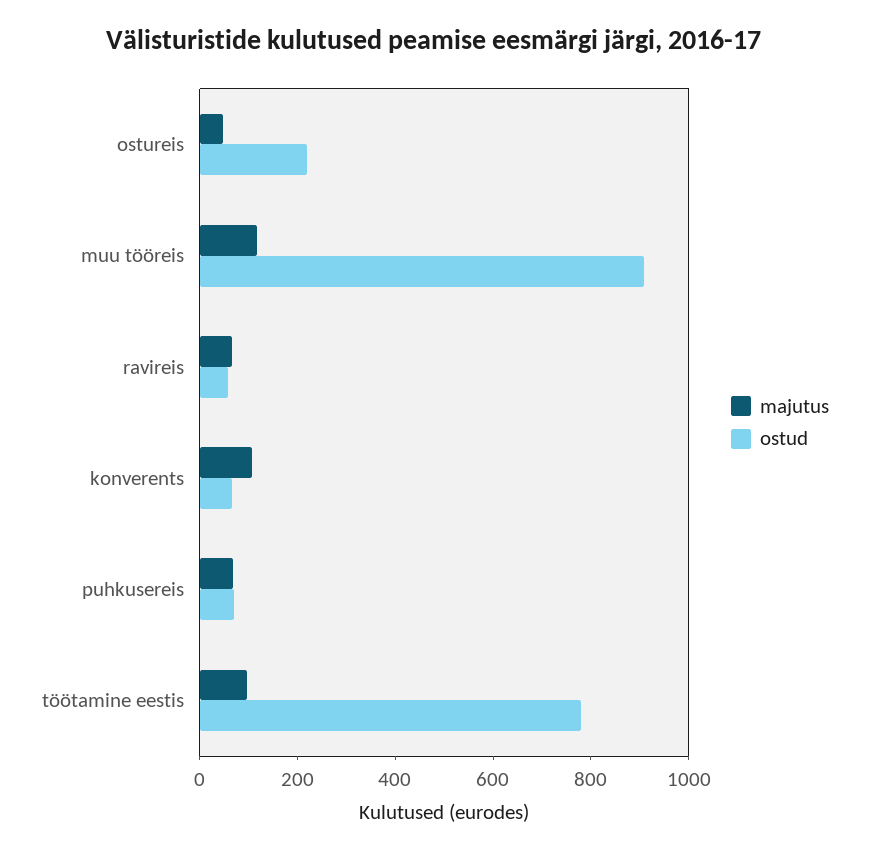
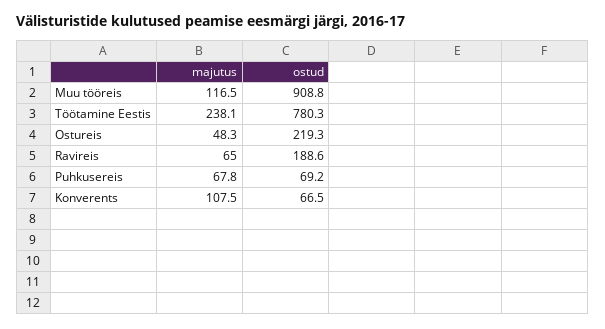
  {
    "majutus": {
      "ostureis": 48.3,
      "muu tööreis": 116.5,
      "ravireis": 65,
      "konverents": 107.5,
      "puhkusereis": 67.8,
-     "töötamine eestis": 100
+     "töötamine eestis": 238.1
    },
    "ostud": {
      "ostureis": 219.3,
      "muu tööreis": 908.8,
-     "ravireis": 50,
+     "ravireis": 188.6,
      "konverents": 66.5,
      "puhkusereis": 69.2,
      "töötamine eestis": 780.3
    }
  }

